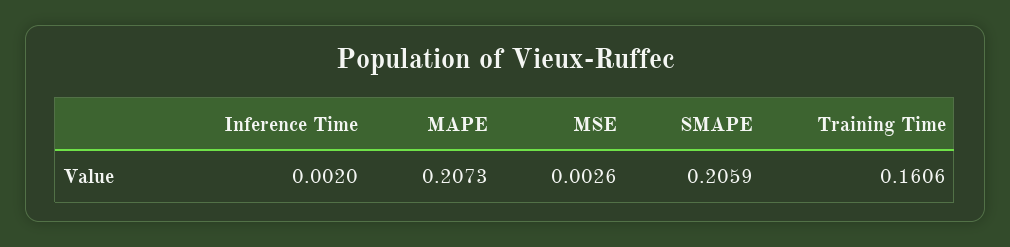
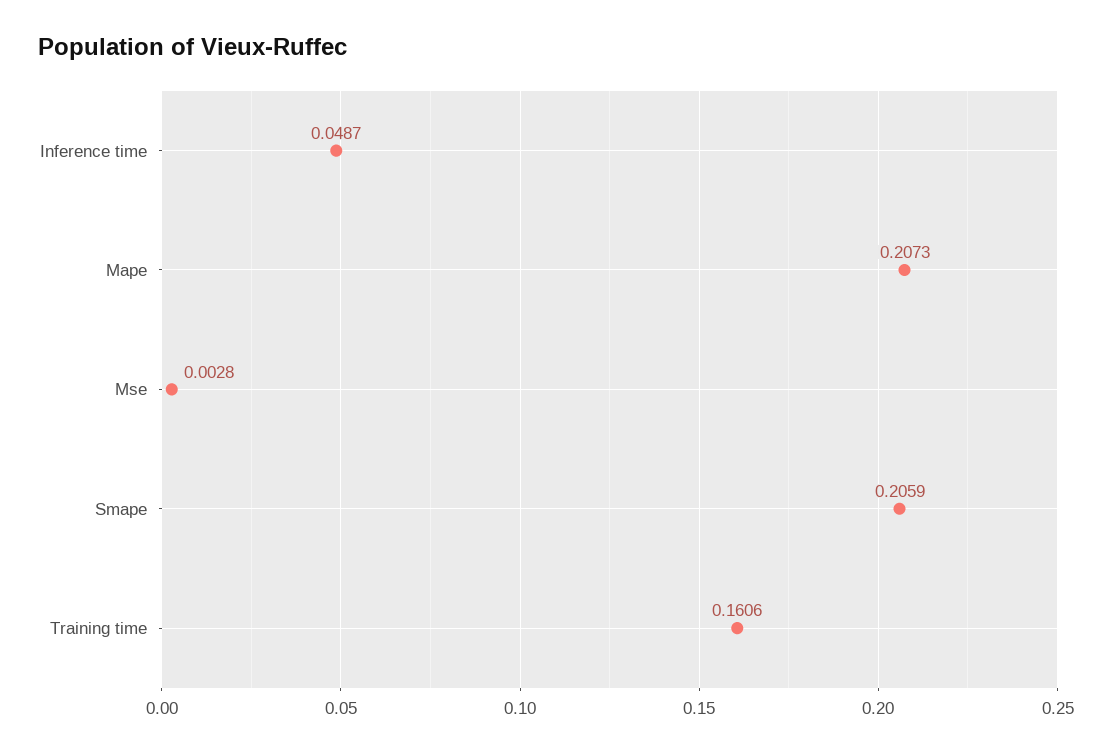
  {
-   "Inference Time": 0.002,
+   "Inference Time": 0.0487,
    "MAPE": 0.2073,
-   "MSE": 0.0026,
+   "MSE": 0.0028,
    "SMAPE": 0.2059,
    "Training Time": 0.1606
  }

